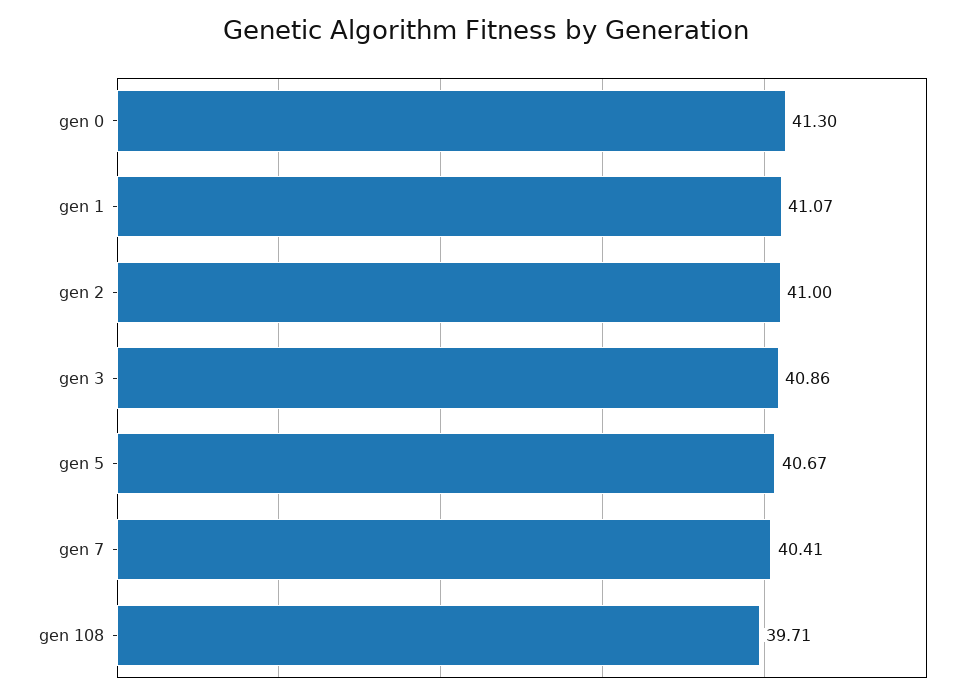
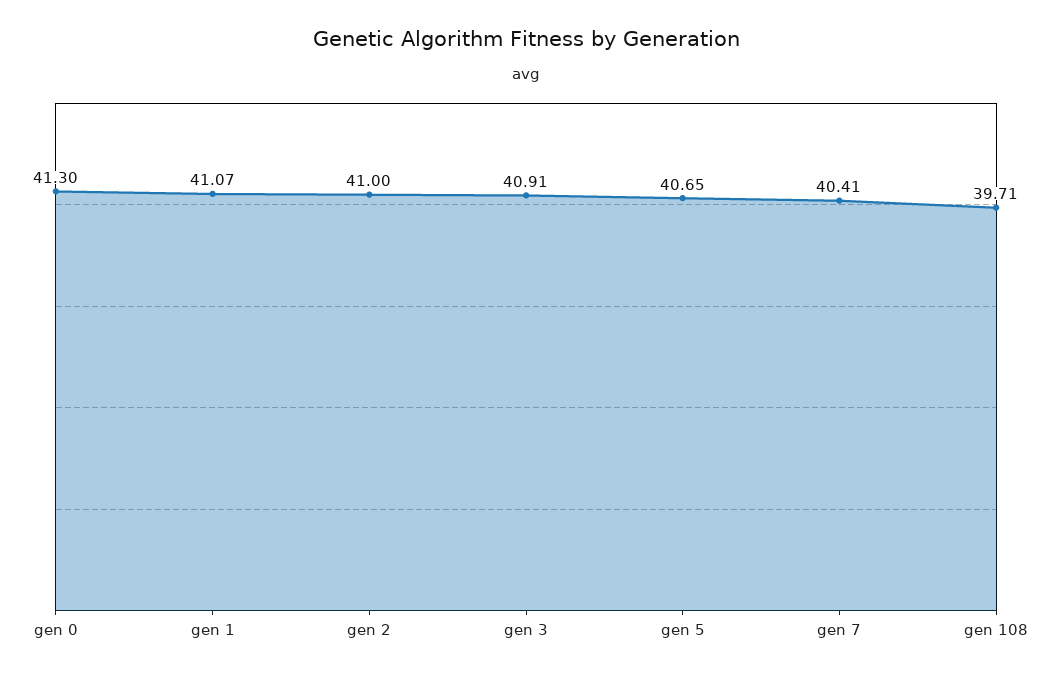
  {
    "gen 0": 41.3,
    "gen 1": 41.07,
    "gen 2": 41,
-   "gen 3": 40.86,
+   "gen 3": 40.91,
-   "gen 5": 40.67,
+   "gen 5": 40.65,
    "gen 7": 40.41,
    "gen 108": 39.71
  }

